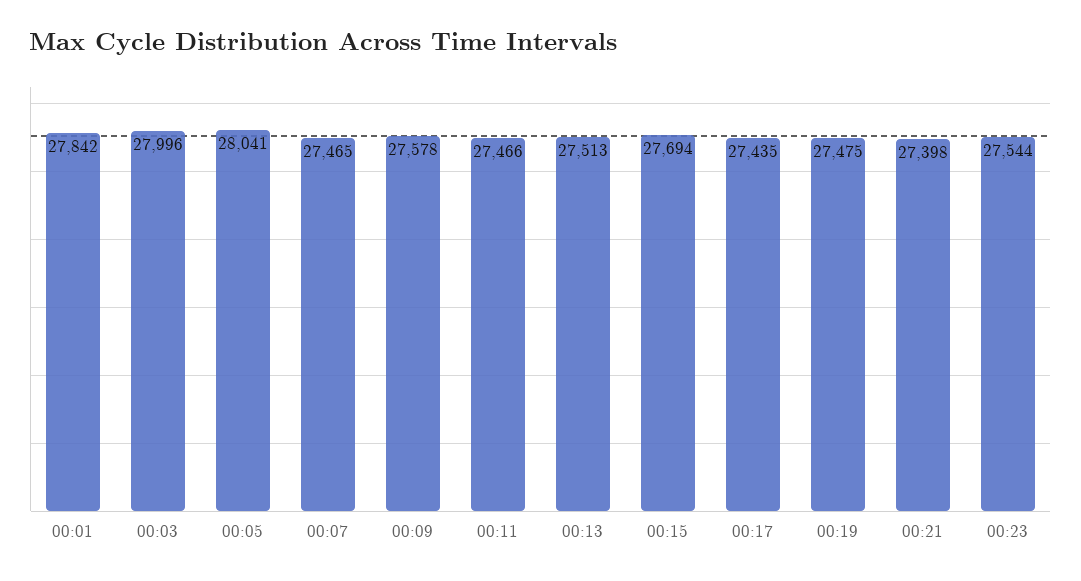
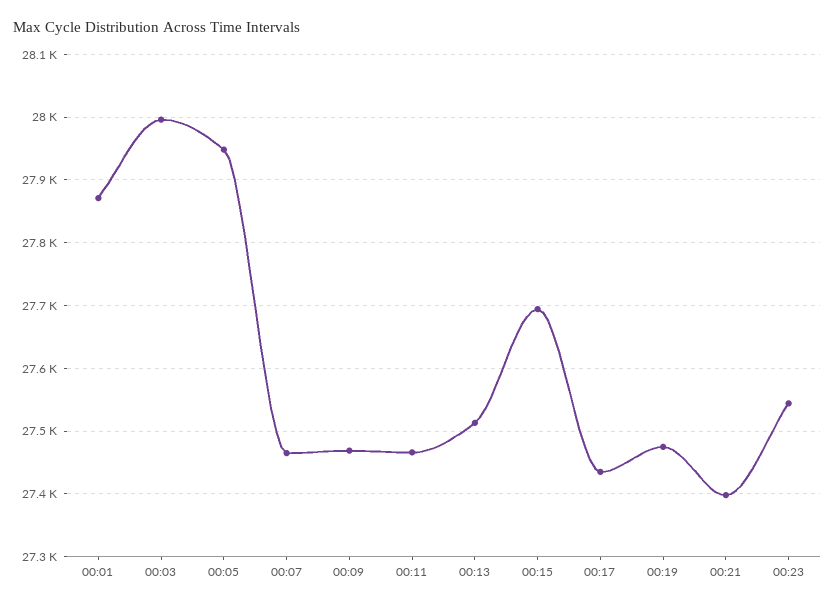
  {
-   "00:01": 27842,
+   "00:01": 27870,
    "00:03": 27996,
-   "00:05": 28041,
+   "00:05": 27950,
    "00:07": 27465,
-   "00:09": 27578,
+   "00:09": 27470,
    "00:11": 27466,
    "00:13": 27513,
    "00:15": 27694,
    "00:17": 27435,
    "00:19": 27475,
    "00:21": 27398,
    "00:23": 27544
  }

